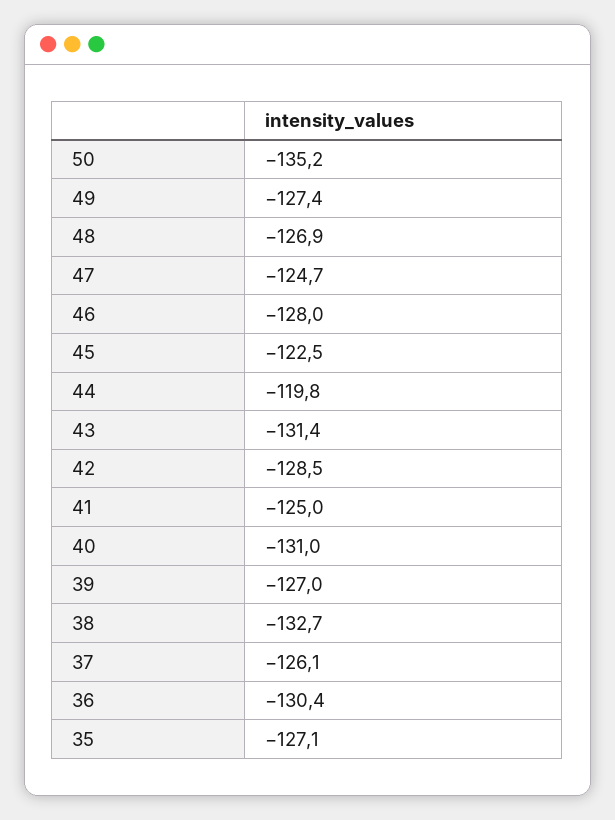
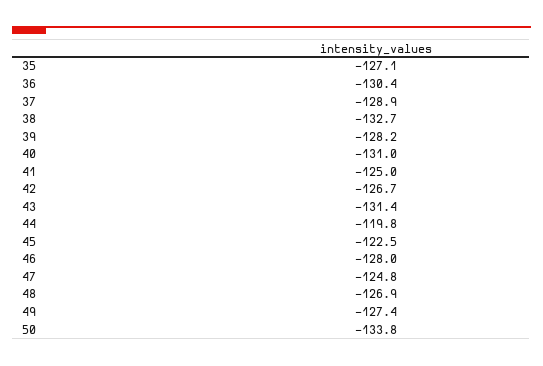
  {
-   "50": -135.2,
+   "50": -133.8,
    "49": -127.4,
    "48": -126.9,
-   "47": -124.7,
+   "47": -124.8,
    "46": -128,
    "45": -122.5,
    "44": -119.8,
    "43": -131.4,
-   "42": -128.5,
+   "42": -126.7,
    "41": -125,
    "40": -131,
-   "39": -127,
+   "39": -128.2,
    "38": -132.7,
-   "37": -126.1,
+   "37": -128.9,
    "36": -130.4,
    "35": -127.1
  }

